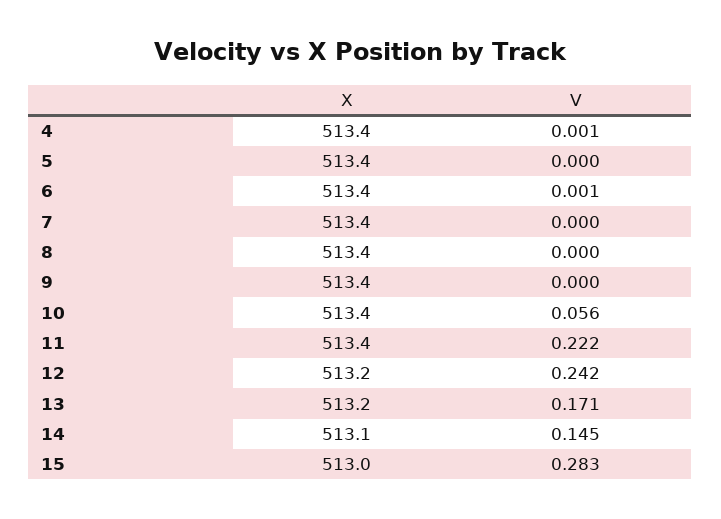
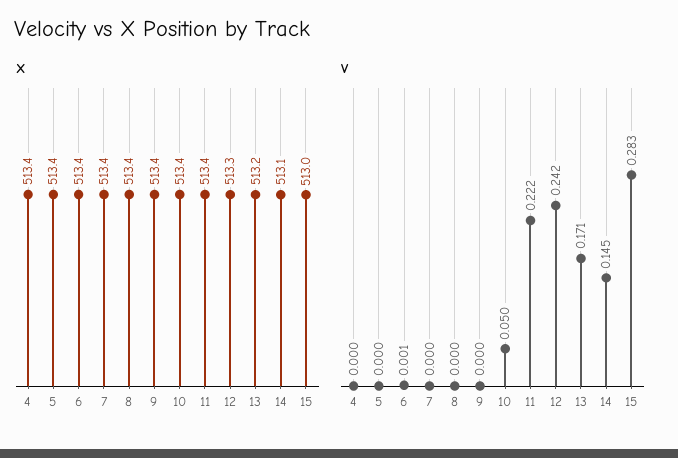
  {
    "X": {
      "4": 513.4,
      "5": 513.4,
      "6": 513.4,
      "7": 513.4,
      "8": 513.4,
      "9": 513.4,
      "10": 513.4,
      "11": 513.4,
-     "12": 513.2,
+     "12": 513.3,
      "13": 513.2,
      "14": 513.1,
      "15": 513
    },
    "V": {
-     "4": 0.001,
+     "4": 0,
      "5": 0,
      "6": 0.001,
      "7": 0,
      "8": 0,
      "9": 0,
-     "10": 0.056,
+     "10": 0.05,
      "11": 0.222,
      "12": 0.242,
      "13": 0.171,
      "14": 0.145,
      "15": 0.283
    }
  }

